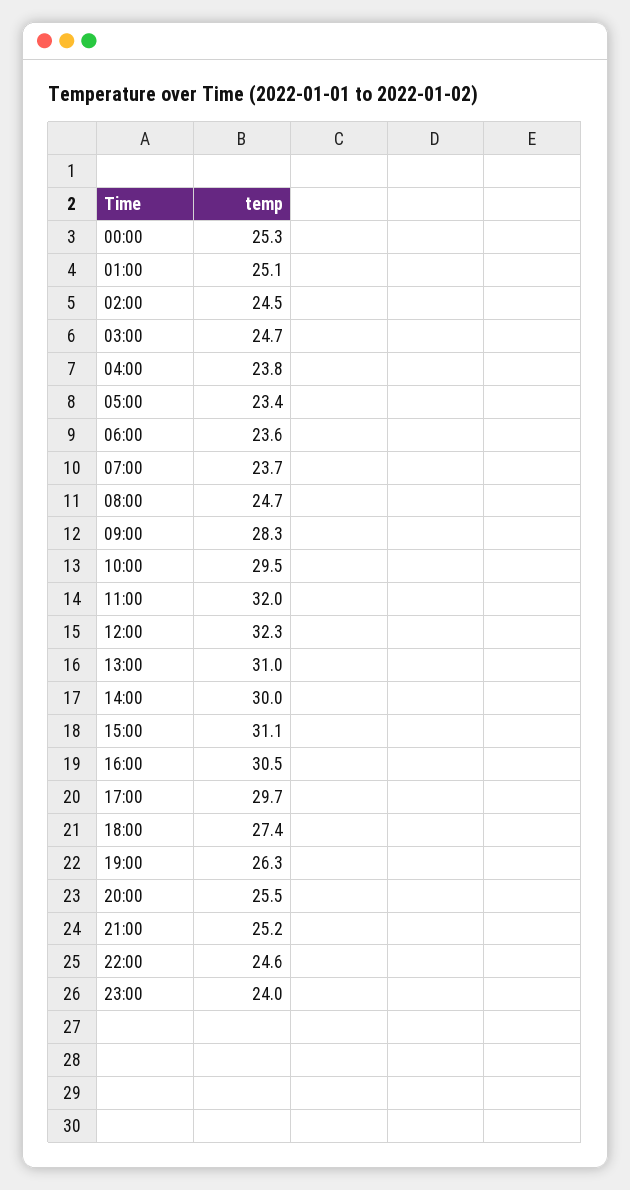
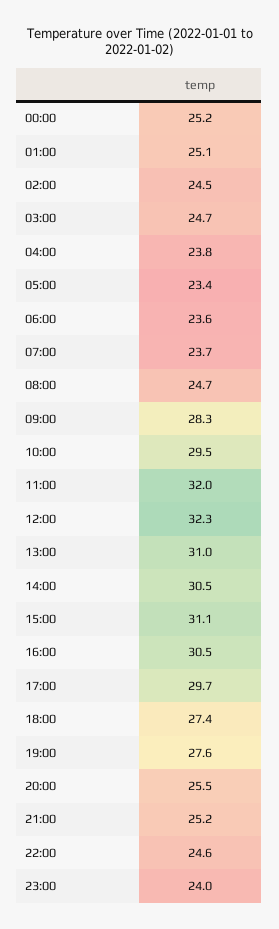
  {
-   "00:00": 25.3,
+   "00:00": 25.2,
    "01:00": 25.1,
    "02:00": 24.5,
    "03:00": 24.7,
    "04:00": 23.8,
    "05:00": 23.4,
    "06:00": 23.6,
    "07:00": 23.7,
    "08:00": 24.7,
    "09:00": 28.3,
    "10:00": 29.5,
    "11:00": 32,
    "12:00": 32.3,
    "13:00": 31,
-   "14:00": 30,
+   "14:00": 30.5,
    "15:00": 31.1,
    "16:00": 30.5,
    "17:00": 29.7,
    "18:00": 27.4,
-   "19:00": 26.3,
+   "19:00": 27.6,
    "20:00": 25.5,
    "21:00": 25.2,
    "22:00": 24.6,
    "23:00": 24
  }

